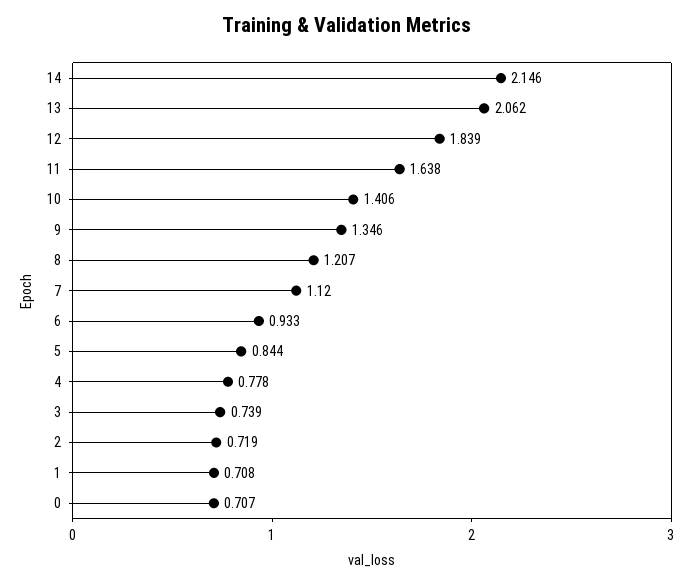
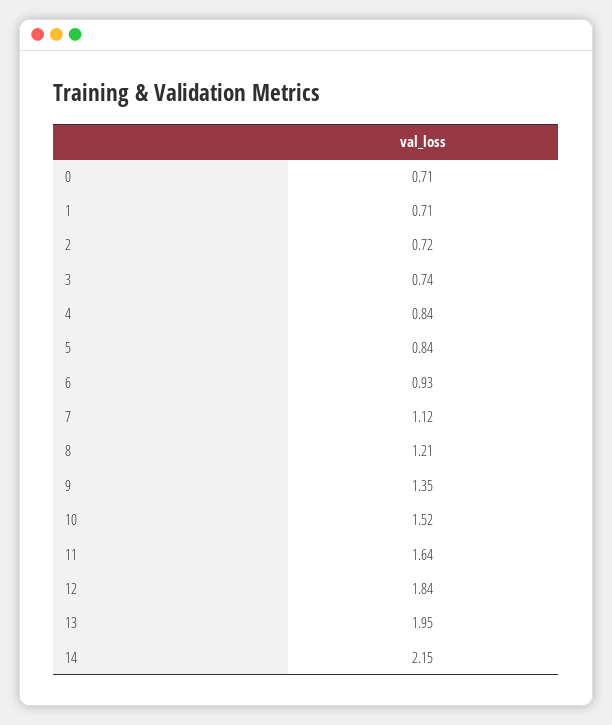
  {
    "14": 2.146,
-   "13": 2.062,
+   "13": 1.95,
    "12": 1.839,
    "11": 1.638,
-   "10": 1.406,
+   "10": 1.52,
    "9": 1.346,
    "8": 1.207,
    "7": 1.12,
    "6": 0.933,
    "5": 0.844,
-   "4": 0.778,
+   "4": 0.84,
    "3": 0.739,
    "2": 0.719,
    "1": 0.708,
    "0": 0.707
  }

